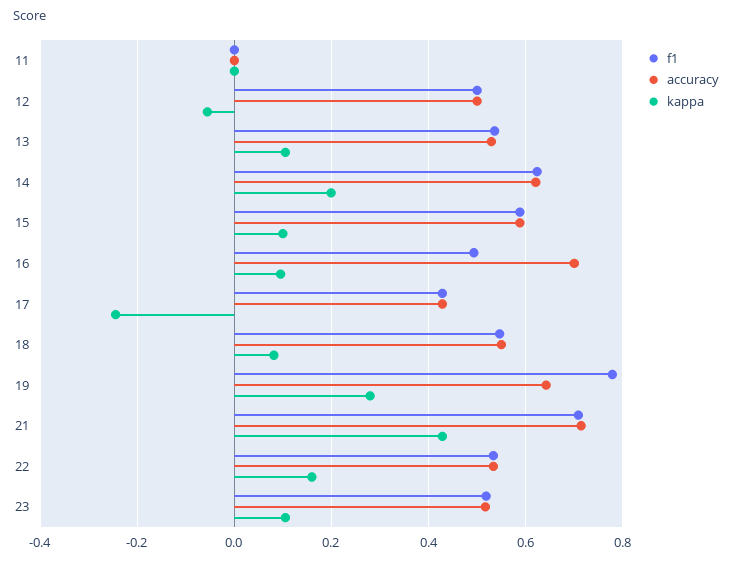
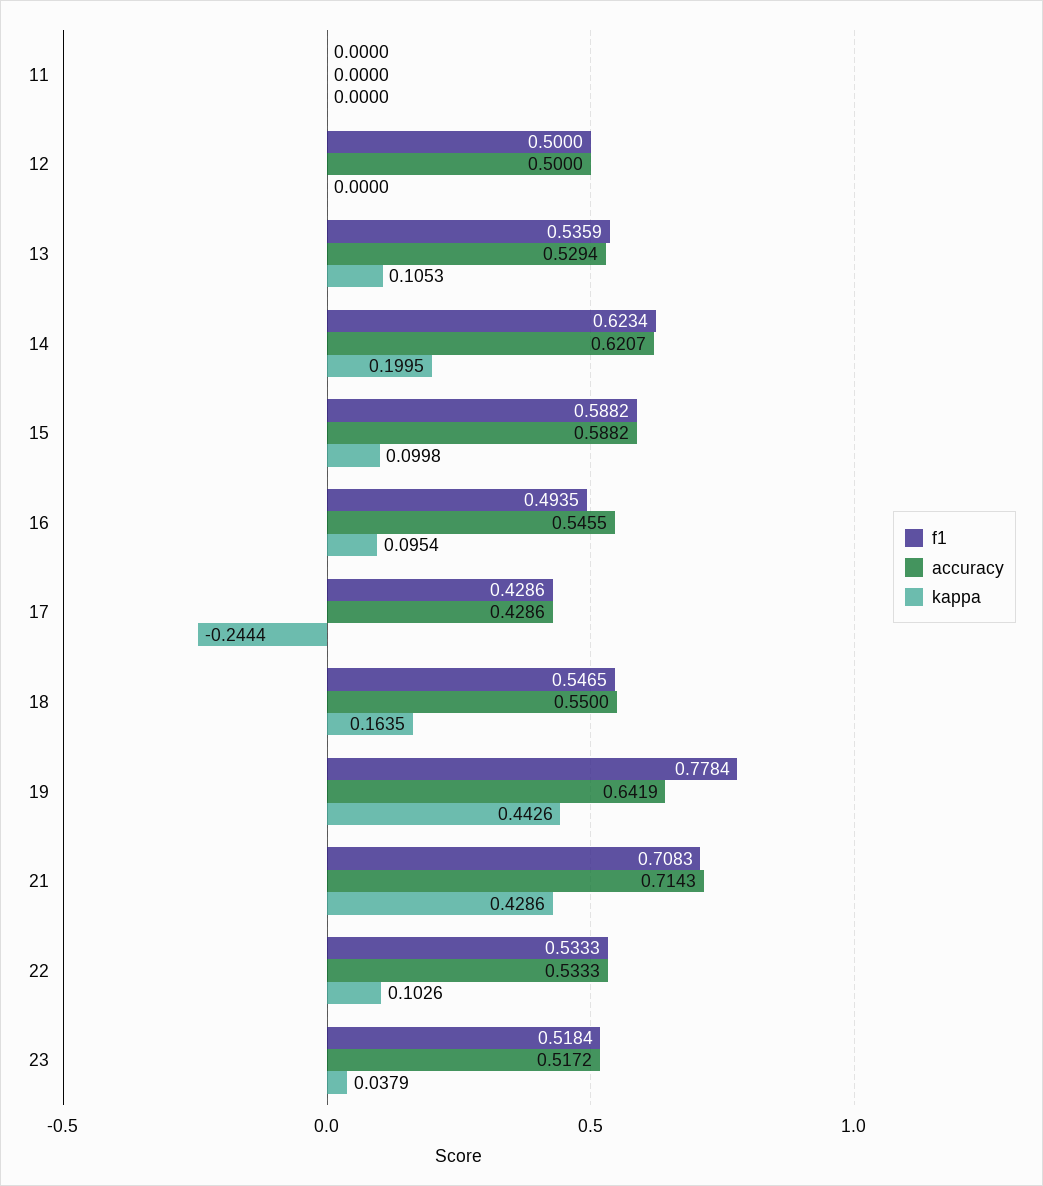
  {
    "f1": {
      "11": 0,
      "12": 0.5,
      "13": 0.5359,
      "14": 0.6234,
      "15": 0.5882,
      "16": 0.4935,
      "17": 0.4286,
      "18": 0.5465,
      "19": 0.7784,
      "21": 0.7083,
      "22": 0.5333,
      "23": 0.5184
    },
    "accuracy": {
      "11": 0,
      "12": 0.5,
      "13": 0.5294,
      "14": 0.6207,
      "15": 0.5882,
-     "16": 0.7,
+     "16": 0.5455,
      "17": 0.4286,
      "18": 0.55,
      "19": 0.6419,
      "21": 0.7143,
      "22": 0.5333,
      "23": 0.5172
    },
    "kappa": {
      "11": 0,
-     "12": -0.06,
+     "12": 0,
      "13": 0.1053,
      "14": 0.1995,
      "15": 0.0998,
      "16": 0.0954,
      "17": -0.2444,
-     "18": 0.08,
+     "18": 0.1635,
-     "19": 0.28,
+     "19": 0.4426,
      "21": 0.4286,
-     "22": 0.16,
+     "22": 0.1026,
-     "23": 0.1
+     "23": 0.0379
    }
  }

